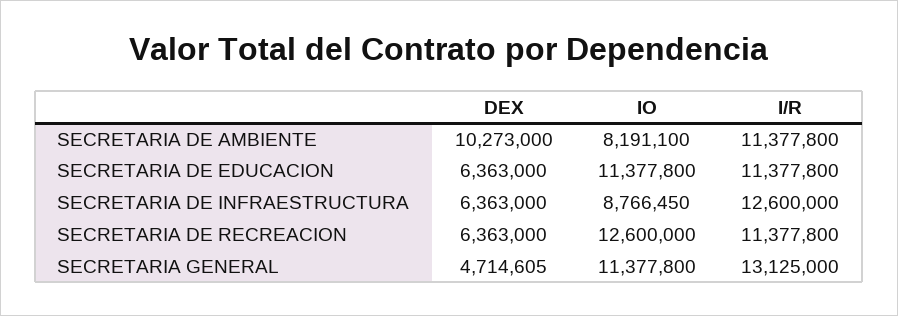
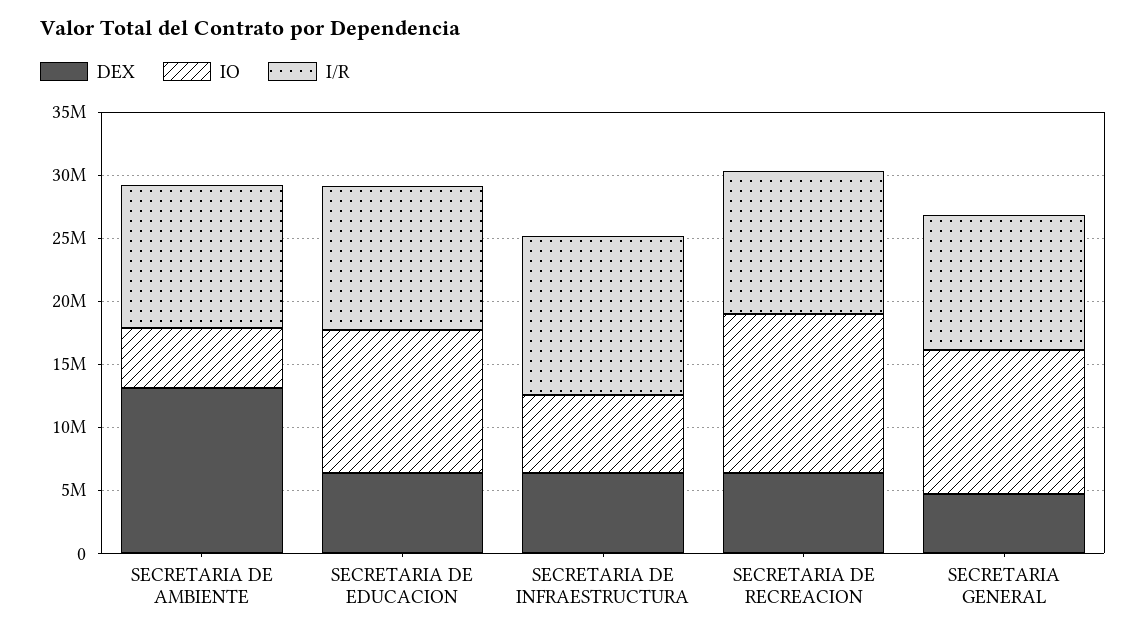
  {
    "DEX": {
-     "SECRETARIA DE AMBIENTE": 10273000,
+     "SECRETARIA DE AMBIENTE": 13000000,
      "SECRETARIA DE EDUCACION": 6363000,
      "SECRETARIA DE INFRAESTRUCTURA": 6363000,
      "SECRETARIA DE RECREACION": 6363000,
      "SECRETARIA GENERAL": 4714605
    },
    "IO": {
-     "SECRETARIA DE AMBIENTE": 8191100,
+     "SECRETARIA DE AMBIENTE": 5000000,
      "SECRETARIA DE EDUCACION": 11377800,
-     "SECRETARIA DE INFRAESTRUCTURA": 8766450,
+     "SECRETARIA DE INFRAESTRUCTURA": 6000000,
      "SECRETARIA DE RECREACION": 12600000,
      "SECRETARIA GENERAL": 11377800
    },
    "I/R": {
      "SECRETARIA DE AMBIENTE": 11377800,
      "SECRETARIA DE EDUCACION": 11377800,
      "SECRETARIA DE INFRAESTRUCTURA": 12600000,
      "SECRETARIA DE RECREACION": 11377800,
-     "SECRETARIA GENERAL": 13125000
+     "SECRETARIA GENERAL": 11000000
    }
  }

